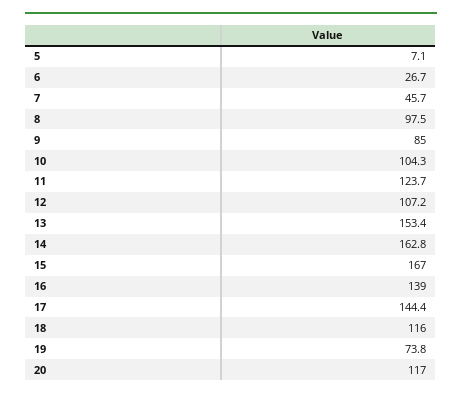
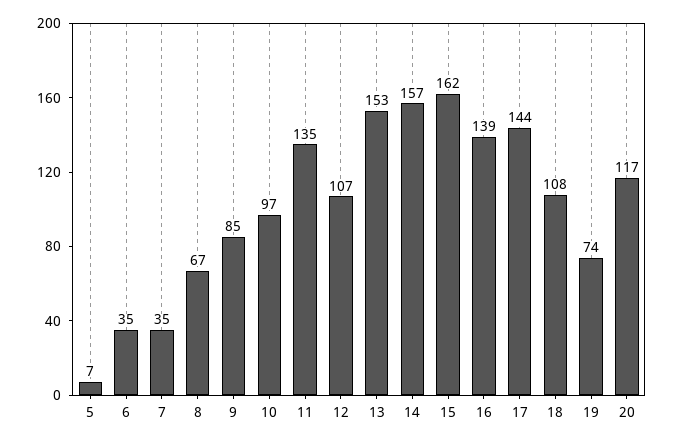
  {
    "5": 7.1,
-   "6": 26.7,
+   "6": 35,
-   "7": 45.7,
+   "7": 35,
-   "8": 97.5,
+   "8": 67,
    "9": 85,
-   "10": 104.3,
+   "10": 97,
-   "11": 123.7,
+   "11": 135,
    "12": 107.2,
    "13": 153.4,
-   "14": 162.8,
+   "14": 157,
-   "15": 167,
+   "15": 162,
    "16": 139,
    "17": 144.4,
-   "18": 116,
+   "18": 108,
    "19": 73.8,
    "20": 117
  }

